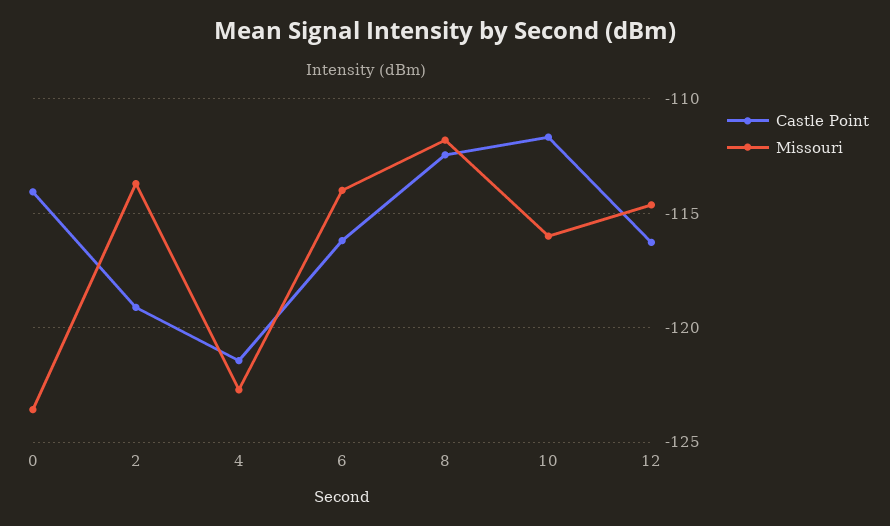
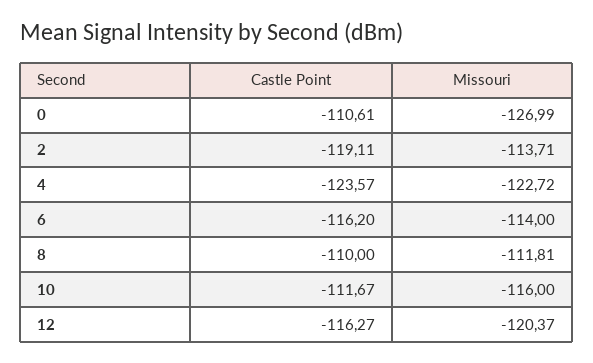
  {
    "Castle Point": {
-     "0": -114,
+     "0": -110.61,
      "2": -119.11,
-     "4": -121.5,
+     "4": -123.57,
      "6": -116.2,
-     "8": -112.5,
+     "8": -110,
      "10": -111.67,
      "12": -116.27
    },
    "Missouri": {
-     "0": -123.5,
+     "0": -126.99,
      "2": -113.71,
      "4": -122.72,
      "6": -114,
      "8": -111.81,
      "10": -116,
-     "12": -114.5
+     "12": -120.37
    }
  }

